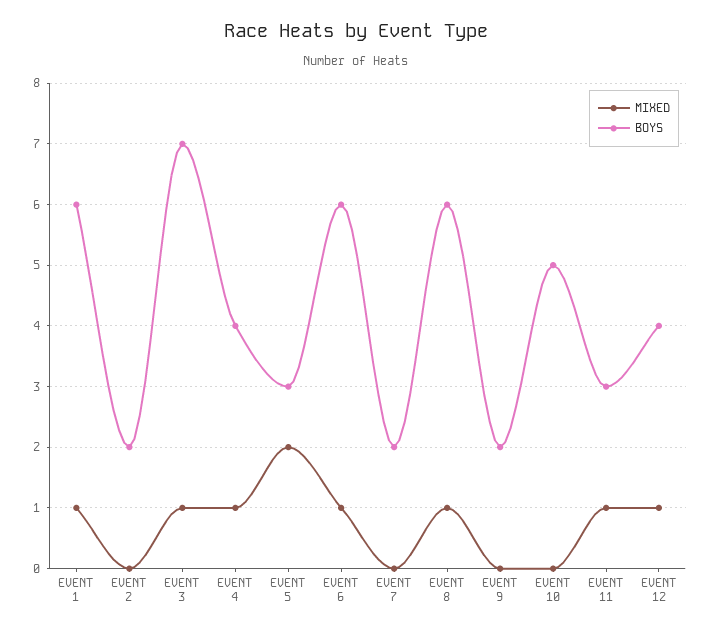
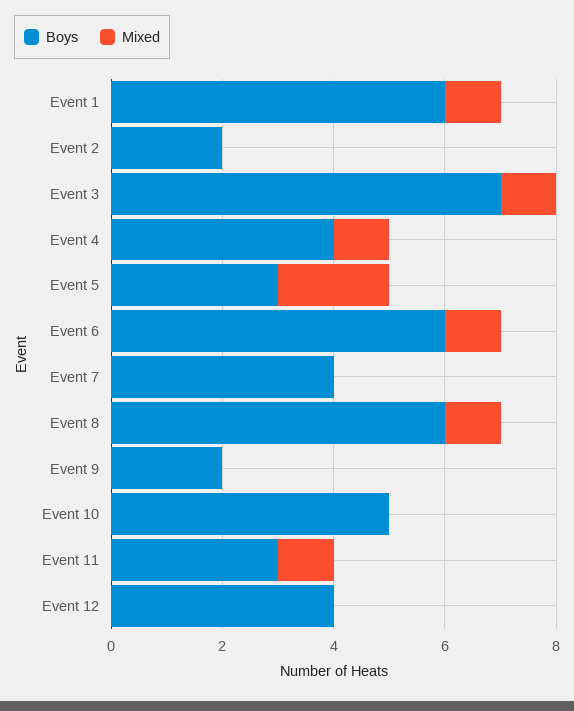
  {
    "MIXED": {
      "EVENT 1": 1,
      "EVENT 2": 0,
      "EVENT 3": 1,
      "EVENT 4": 1,
      "EVENT 5": 2,
      "EVENT 6": 1,
      "EVENT 7": 0,
      "EVENT 8": 1,
      "EVENT 9": 0,
      "EVENT 10": 0,
      "EVENT 11": 1,
-     "EVENT 12": 1
+     "EVENT 12": 0
    },
    "BOYS": {
      "EVENT 1": 6,
      "EVENT 2": 2,
      "EVENT 3": 7,
      "EVENT 4": 4,
      "EVENT 5": 3,
      "EVENT 6": 6,
-     "EVENT 7": 2,
+     "EVENT 7": 4,
      "EVENT 8": 6,
      "EVENT 9": 2,
      "EVENT 10": 5,
      "EVENT 11": 3,
      "EVENT 12": 4
    }
  }

